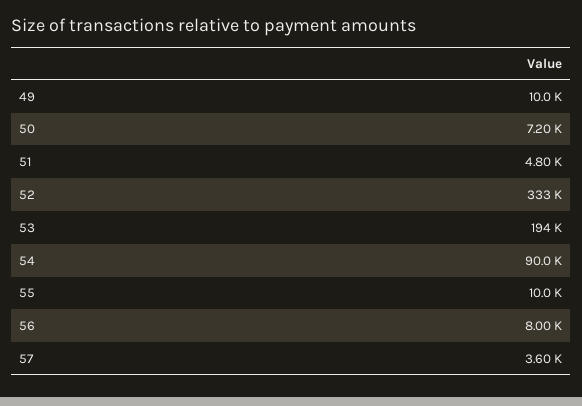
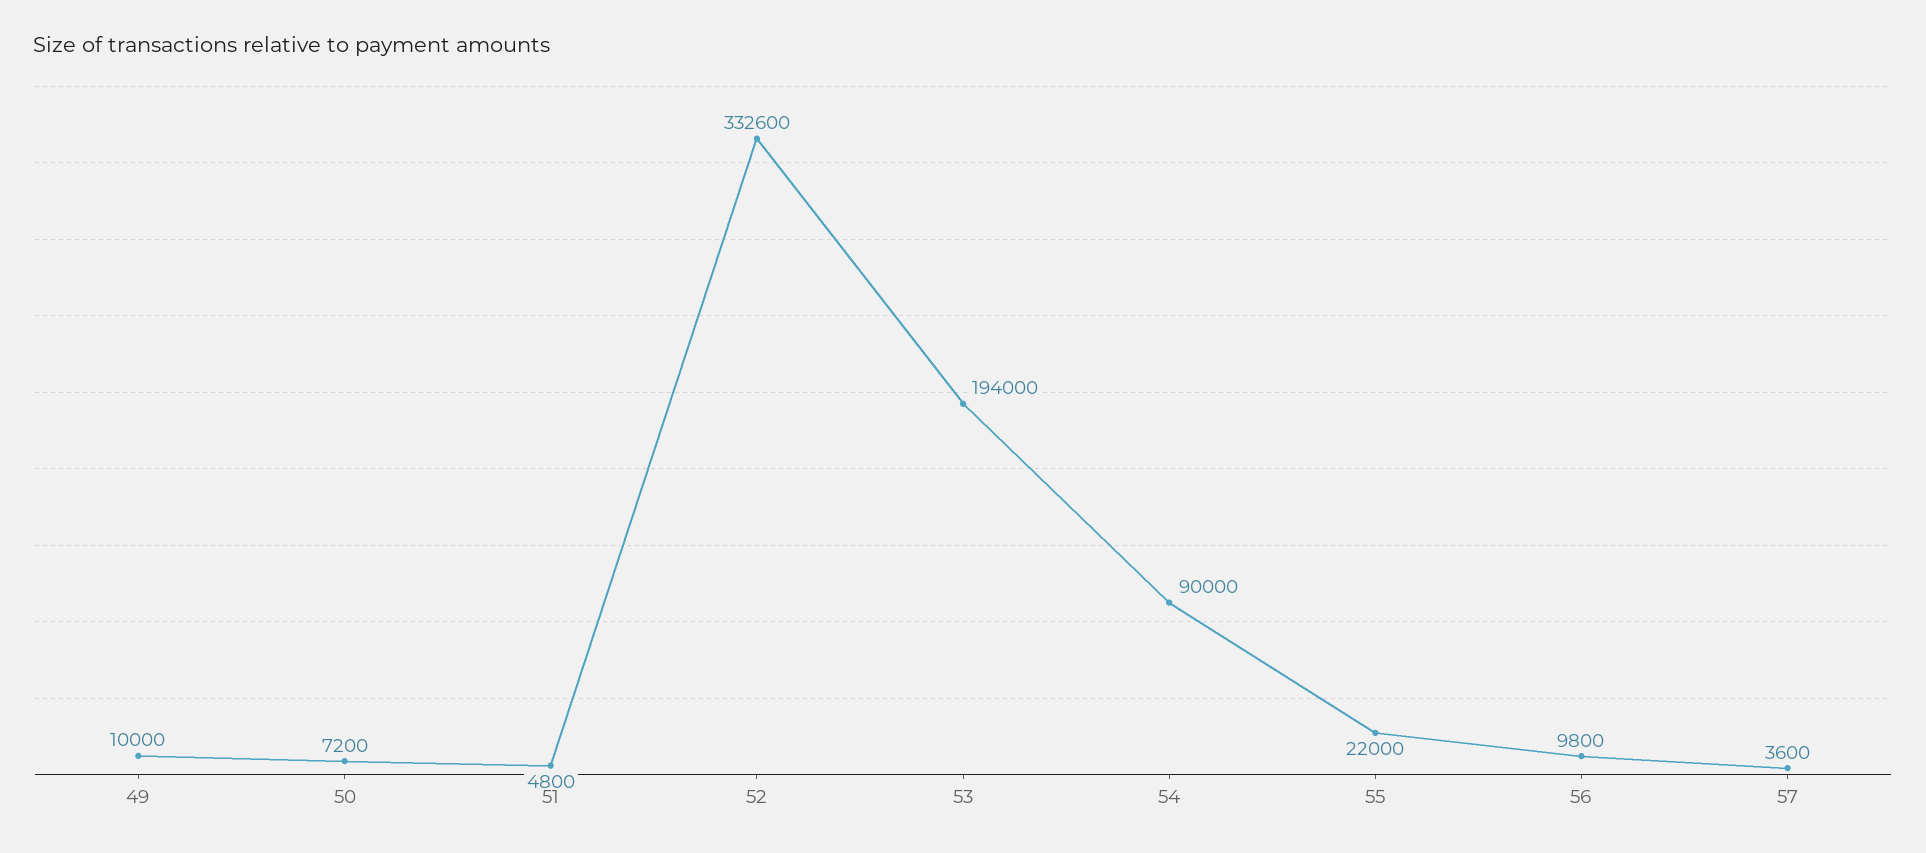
  {
    "49": 10000,
    "50": 7200,
    "51": 4800,
    "52": 332600,
    "53": 194000,
    "54": 90000,
-   "55": 10000,
+   "55": 22000,
-   "56": 8000,
+   "56": 9800,
    "57": 3600
  }

